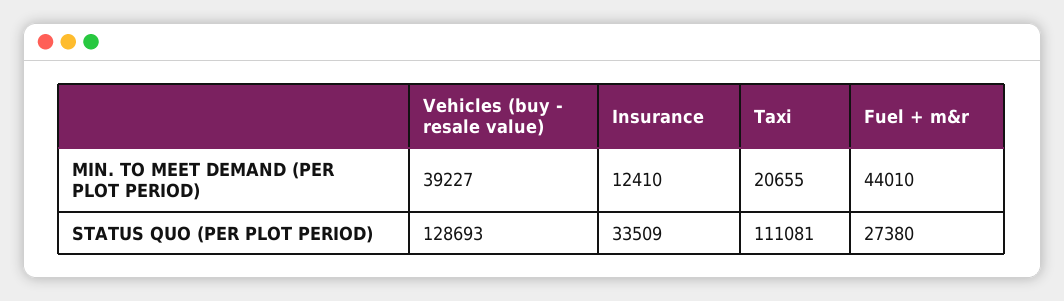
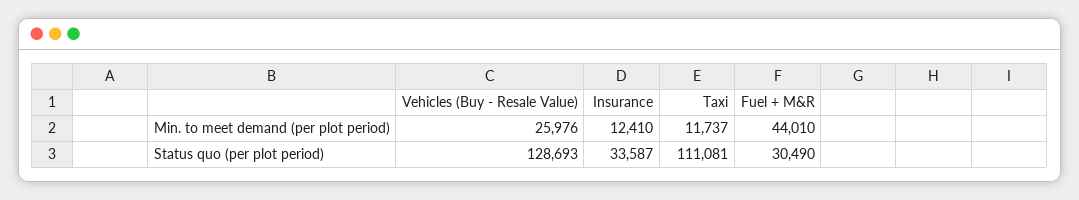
  {
    "Vehicles (buy - resale value)": {
-     "MIN. TO MEET DEMAND (PER PLOT PERIOD)": 39227,
+     "MIN. TO MEET DEMAND (PER PLOT PERIOD)": 25976,
      "STATUS QUO (PER PLOT PERIOD)": 128693
    },
    "Insurance": {
      "MIN. TO MEET DEMAND (PER PLOT PERIOD)": 12410,
-     "STATUS QUO (PER PLOT PERIOD)": 33509
+     "STATUS QUO (PER PLOT PERIOD)": 33587
    },
    "Taxi": {
-     "MIN. TO MEET DEMAND (PER PLOT PERIOD)": 20655,
+     "MIN. TO MEET DEMAND (PER PLOT PERIOD)": 11737,
      "STATUS QUO (PER PLOT PERIOD)": 111081
    },
    "Fuel + m&r": {
      "MIN. TO MEET DEMAND (PER PLOT PERIOD)": 44010,
-     "STATUS QUO (PER PLOT PERIOD)": 27380
+     "STATUS QUO (PER PLOT PERIOD)": 30490
    }
  }

